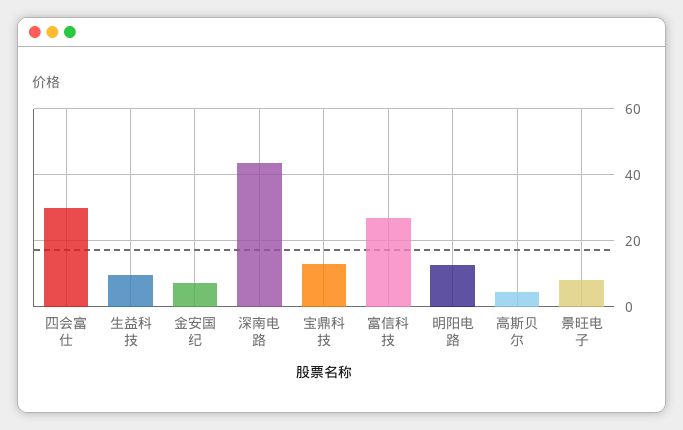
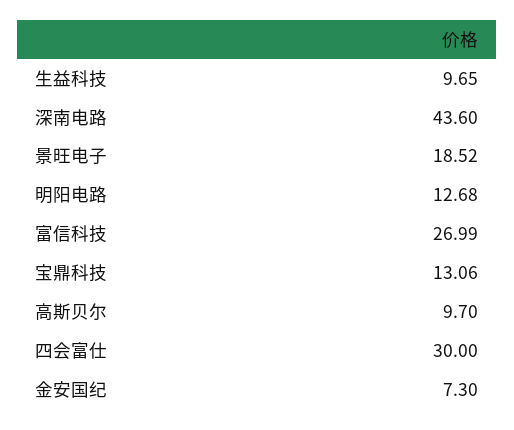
  {
    "四会富仕": 30,
    "生益科技": 9.65,
    "金安国纪": 7.3,
    "深南电路": 43.6,
    "宝鼎科技": 13.06,
    "富信科技": 26.99,
    "明阳电路": 12.68,
-   "高斯贝尔": 4,
+   "高斯贝尔": 9.7,
-   "景旺电子": 8
+   "景旺电子": 18.52
  }

